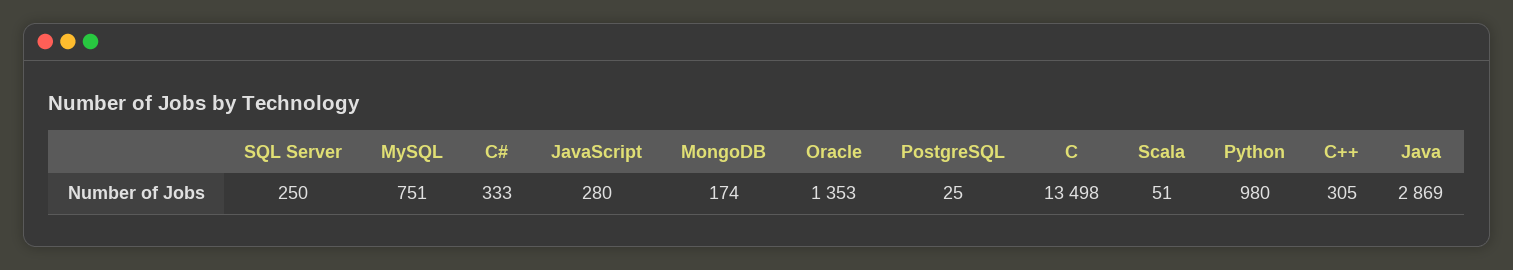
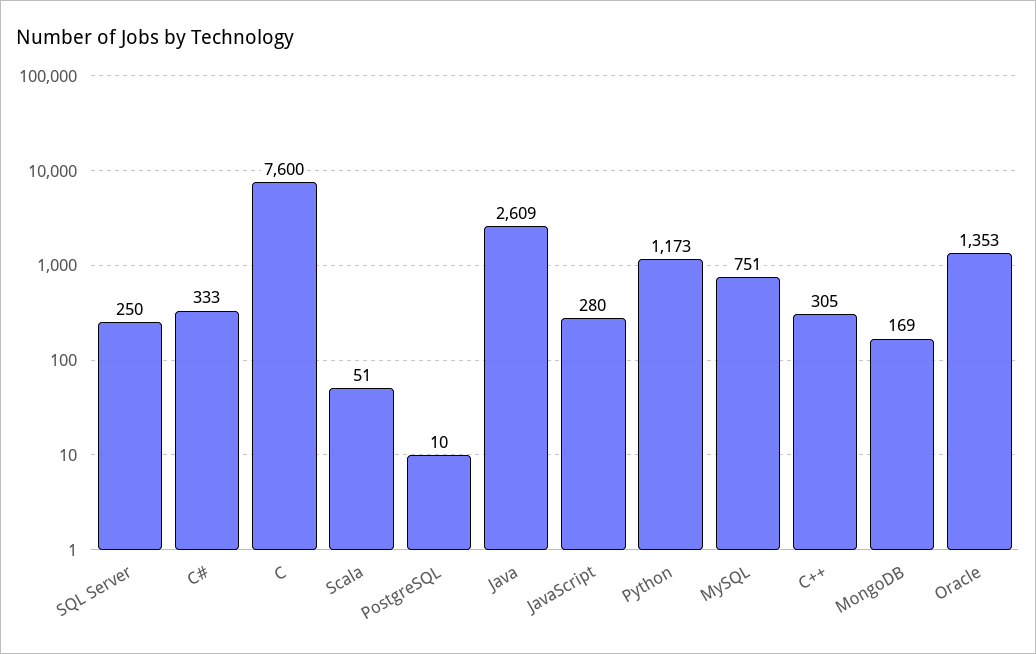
  {
    "SQL Server": 250,
    "MySQL": 751,
    "C#": 333,
    "JavaScript": 280,
-   "MongoDB": 174,
+   "MongoDB": 169,
    "Oracle": 1353,
-   "PostgreSQL": 25,
+   "PostgreSQL": 10,
-   "C": 13498,
+   "C": 7600,
    "Scala": 51,
-   "Python": 980,
+   "Python": 1173,
    "C++": 305,
-   "Java": 2869
+   "Java": 2609
  }

